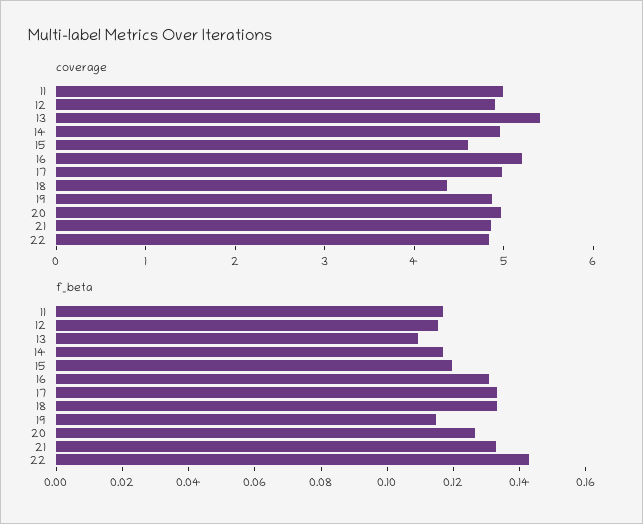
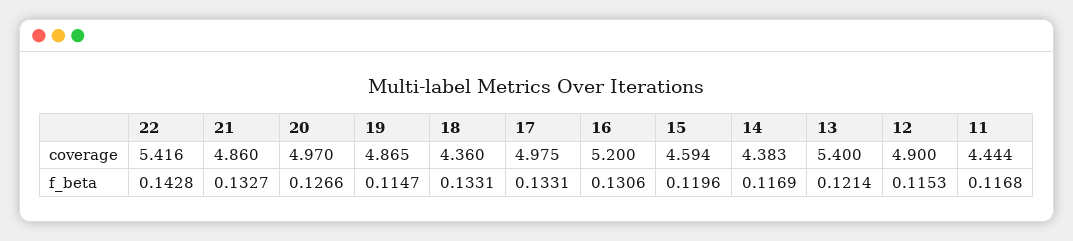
  {
    "coverage": {
-     "11": 5,
+     "11": 4.444,
      "12": 4.9,
      "13": 5.4,
-     "14": 5,
+     "14": 4.383,
      "15": 4.594,
      "16": 5.2,
      "17": 4.975,
      "18": 4.36,
      "19": 4.865,
      "20": 4.97,
      "21": 4.86,
-     "22": 4.8
+     "22": 5.416
    },
    "f_beta": {
      "11": 0.1168,
      "12": 0.1153,
-     "13": 0.11,
+     "13": 0.1214,
      "14": 0.1169,
      "15": 0.1196,
      "16": 0.1306,
      "17": 0.1331,
      "18": 0.1331,
      "19": 0.1147,
      "20": 0.1266,
      "21": 0.1327,
      "22": 0.1428
    }
  }

